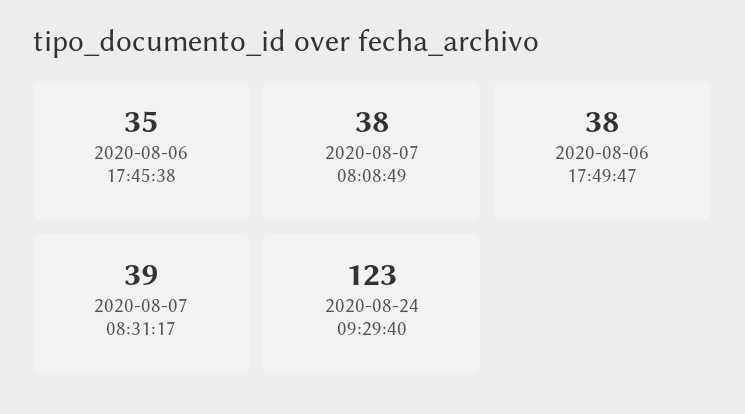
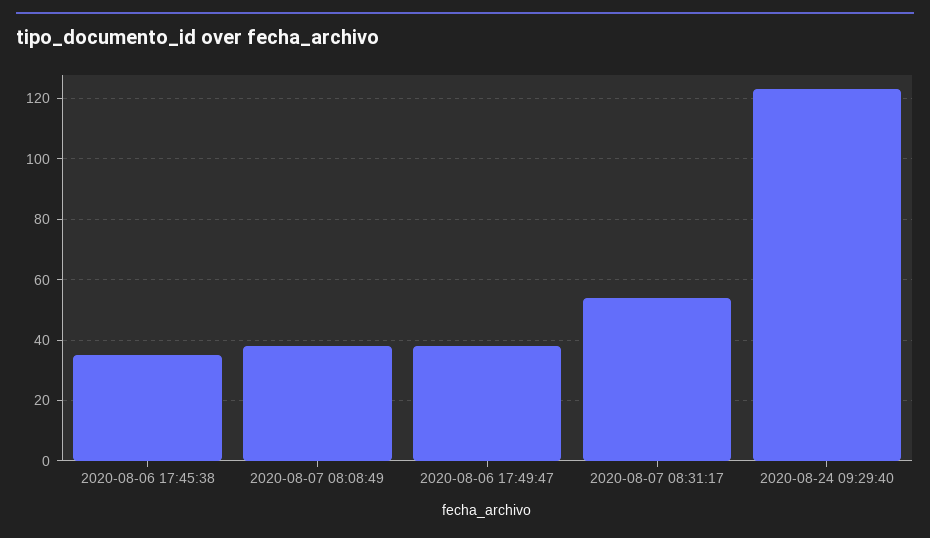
  {
    "2020-08-06 17:45:38": 35,
    "2020-08-07 08:08:49": 38,
    "2020-08-06 17:49:47": 38,
-   "2020-08-07 08:31:17": 39,
+   "2020-08-07 08:31:17": 55,
    "2020-08-24 09:29:40": 123
  }

